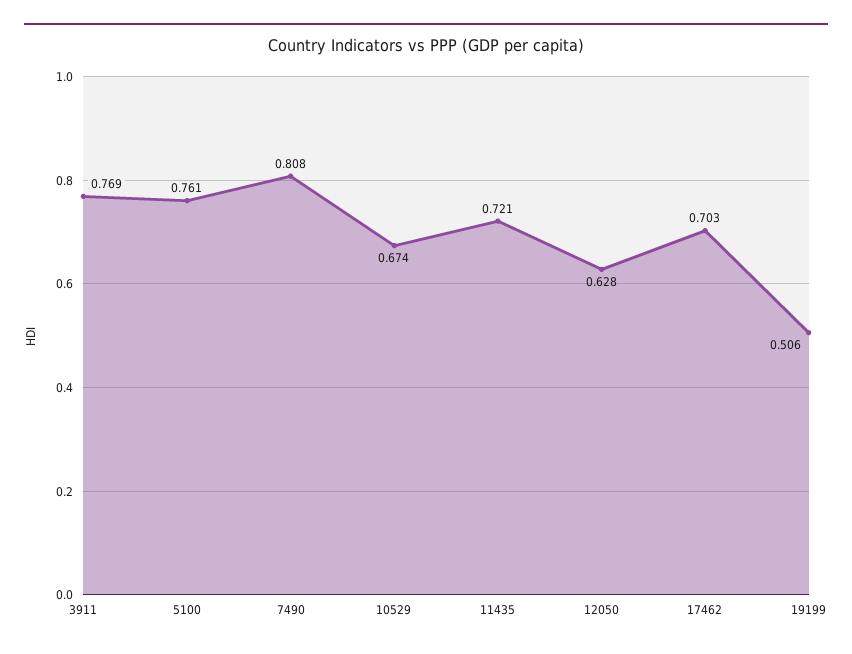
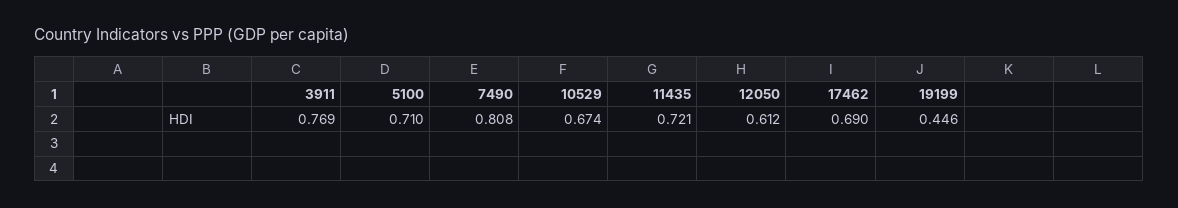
  {
    "3911": 0.769,
-   "5100": 0.761,
+   "5100": 0.71,
    "7490": 0.808,
    "10529": 0.674,
    "11435": 0.721,
-   "12050": 0.628,
+   "12050": 0.612,
-   "17462": 0.703,
+   "17462": 0.69,
-   "19199": 0.506
+   "19199": 0.446
  }

